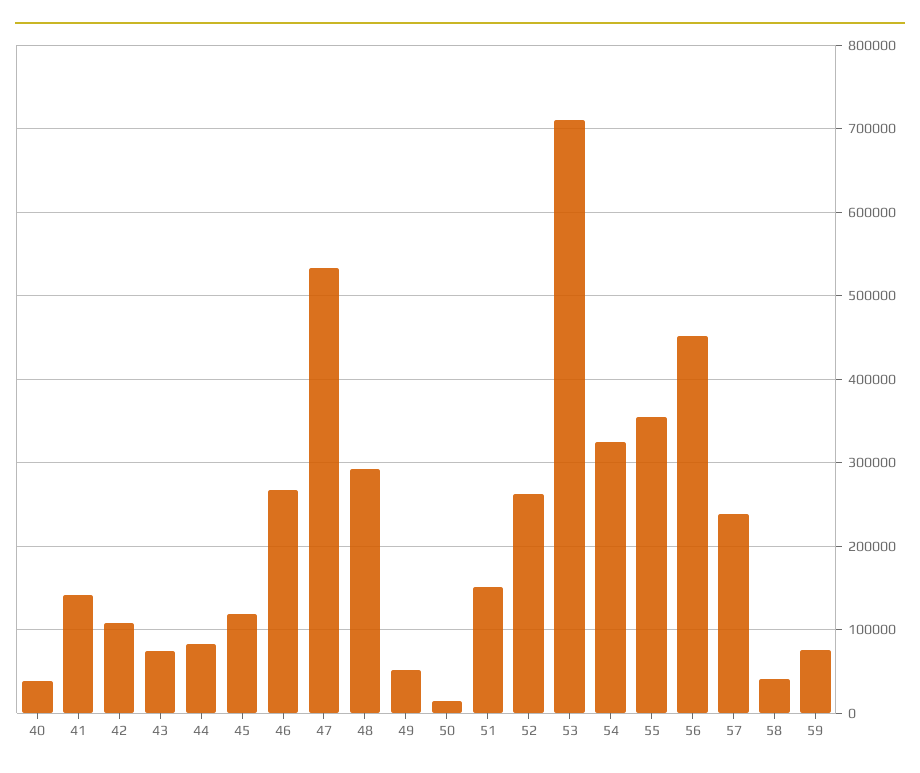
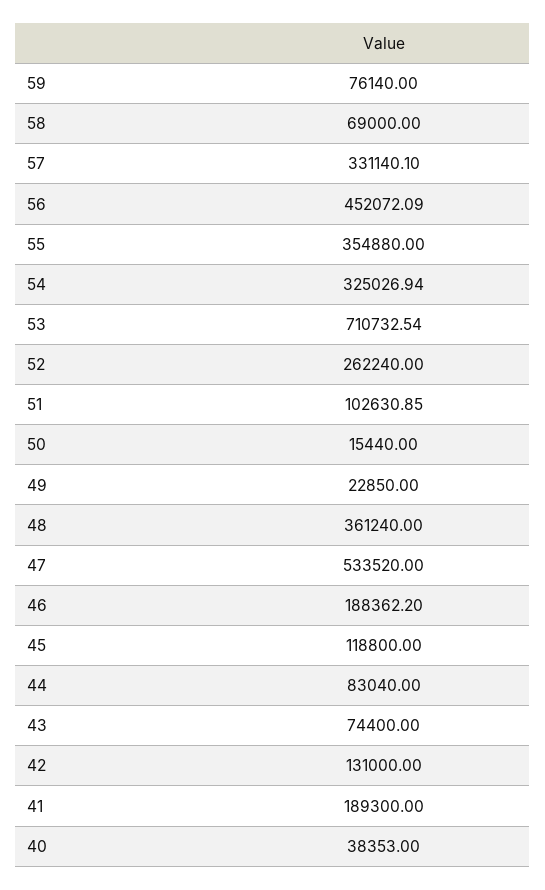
  {
    "40": 38353,
-   "41": 140000,
+   "41": 189300,
-   "42": 110000,
+   "42": 131000,
    "43": 74400,
    "44": 83040,
    "45": 118800,
-   "46": 270000,
+   "46": 188362.2,
    "47": 533520,
-   "48": 290000,
+   "48": 361240,
-   "49": 50000,
+   "49": 22850,
    "50": 15440,
-   "51": 150000,
+   "51": 102630.85,
    "52": 262240,
    "53": 710732.54,
    "54": 325026.94,
    "55": 354880,
    "56": 452072.09,
-   "57": 240000,
+   "57": 331140.1,
-   "58": 40000,
+   "58": 69000,
    "59": 76140
  }

